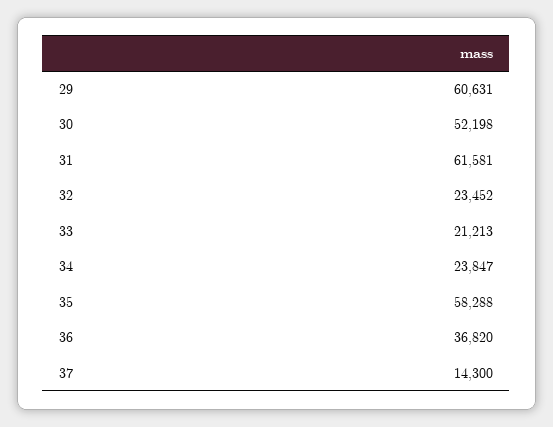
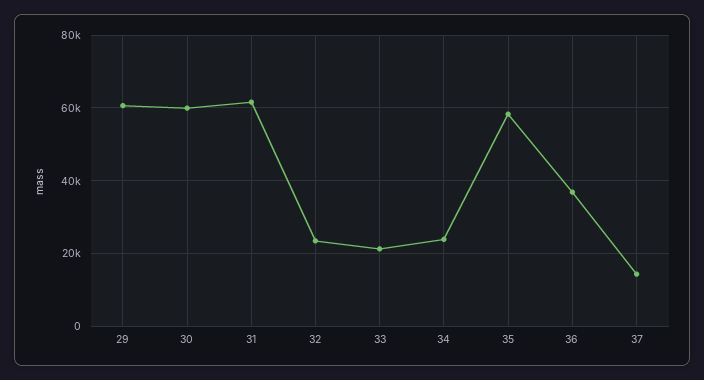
  {
    "29": 60631,
-   "30": 52198,
+   "30": 60000,
    "31": 61581,
    "32": 23452,
    "33": 21213,
    "34": 23847,
    "35": 58288,
    "36": 36820,
    "37": 14300
  }

